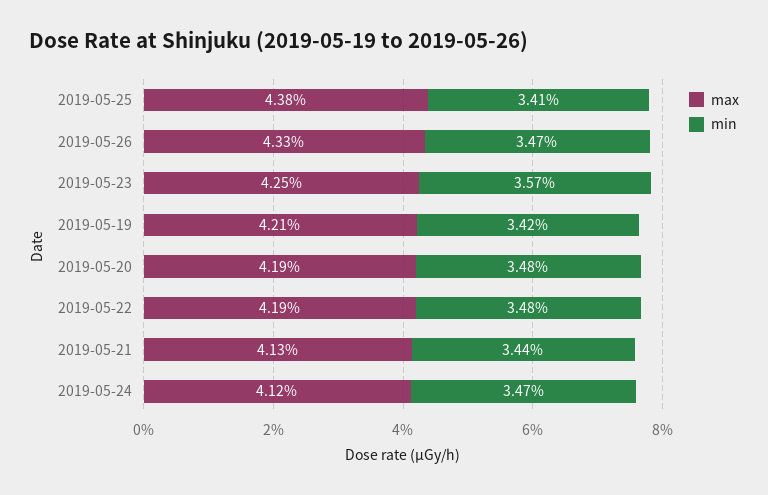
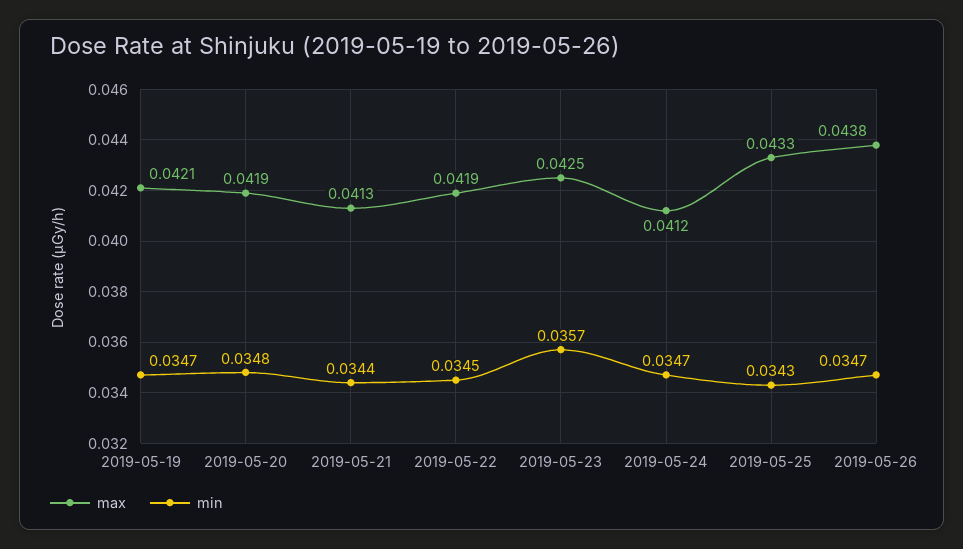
  {
    "max": {
-     "2019-05-25": 0.0438,
+     "2019-05-25": 0.0433,
-     "2019-05-26": 0.0433,
+     "2019-05-26": 0.0438,
      "2019-05-23": 0.0425,
      "2019-05-19": 0.0421,
      "2019-05-20": 0.0419,
      "2019-05-22": 0.0419,
      "2019-05-21": 0.0413,
      "2019-05-24": 0.0412
    },
    "min": {
-     "2019-05-25": 0.0341,
+     "2019-05-25": 0.0343,
      "2019-05-26": 0.0347,
      "2019-05-23": 0.0357,
-     "2019-05-19": 0.0342,
+     "2019-05-19": 0.0347,
      "2019-05-20": 0.0348,
-     "2019-05-22": 0.0348,
+     "2019-05-22": 0.0345,
      "2019-05-21": 0.0344,
      "2019-05-24": 0.0347
    }
  }

